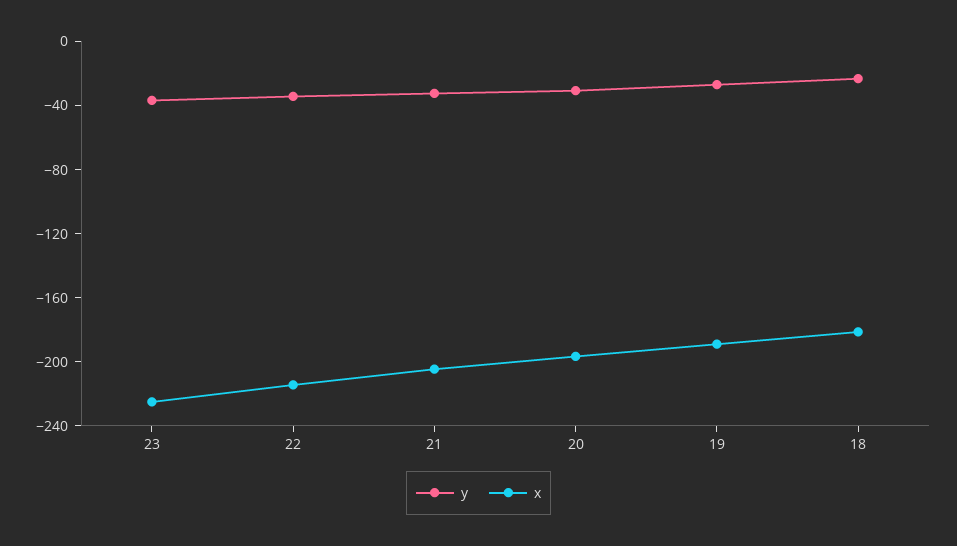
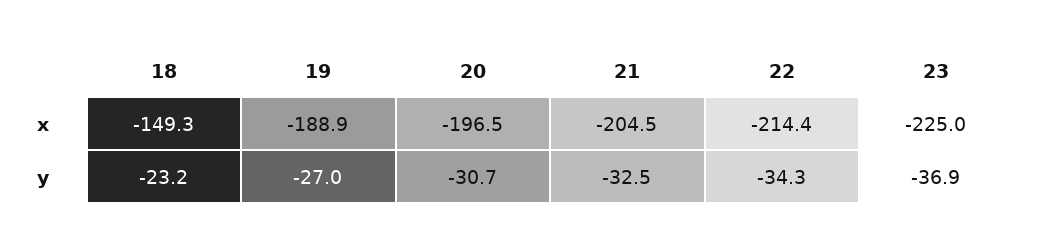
  {
    "y": {
      "23": -36.9,
      "22": -34.3,
      "21": -32.5,
      "20": -30.7,
      "19": -27,
      "18": -23.2
    },
    "x": {
      "23": -225,
      "22": -214.4,
      "21": -204.5,
      "20": -196.5,
      "19": -188.9,
-     "18": -180
+     "18": -149.3
    }
  }

